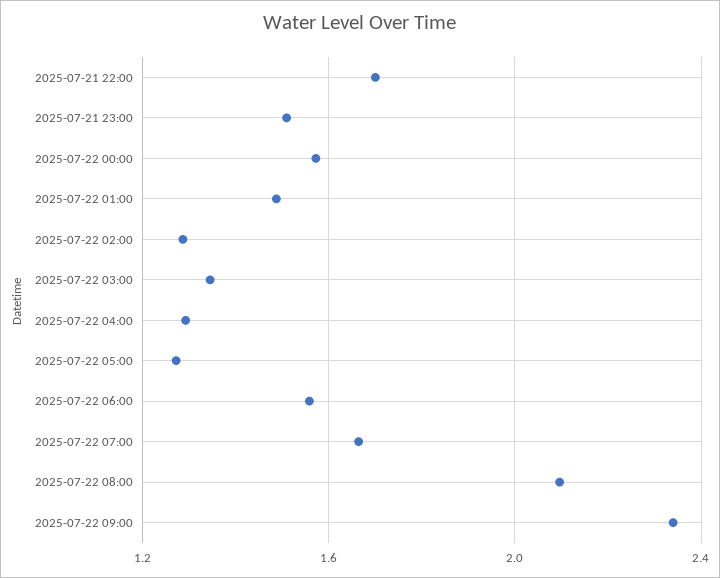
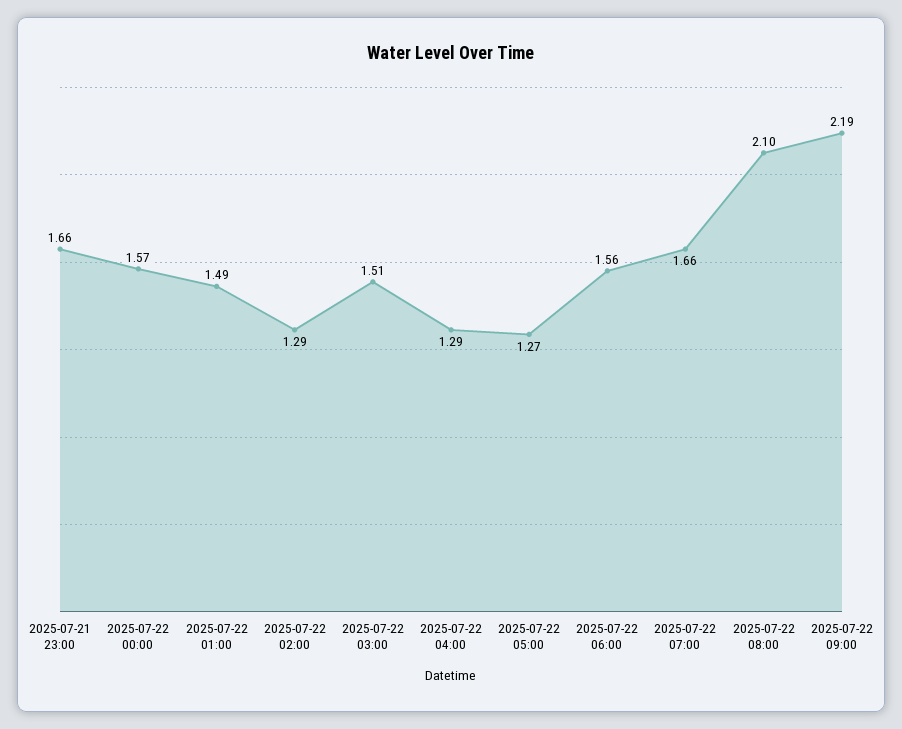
  {
-   "2025-07-21 22:00": 1.7,
-   "2025-07-21 23:00": 1.5,
+   "2025-07-21 23:00": 1.66,
    "2025-07-22 00:00": 1.57,
    "2025-07-22 01:00": 1.49,
    "2025-07-22 02:00": 1.29,
-   "2025-07-22 03:00": 1.35,
+   "2025-07-22 03:00": 1.51,
    "2025-07-22 04:00": 1.29,
    "2025-07-22 05:00": 1.27,
    "2025-07-22 06:00": 1.56,
    "2025-07-22 07:00": 1.66,
    "2025-07-22 08:00": 2.1,
-   "2025-07-22 09:00": 2.35
+   "2025-07-22 09:00": 2.19
  }

